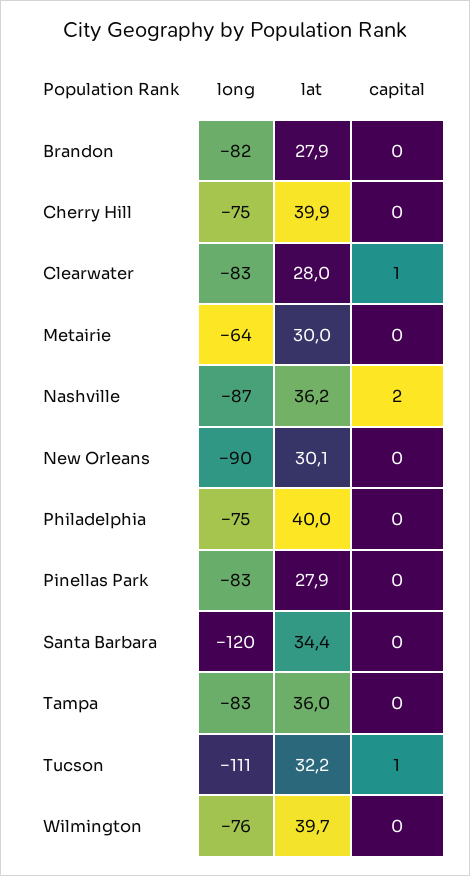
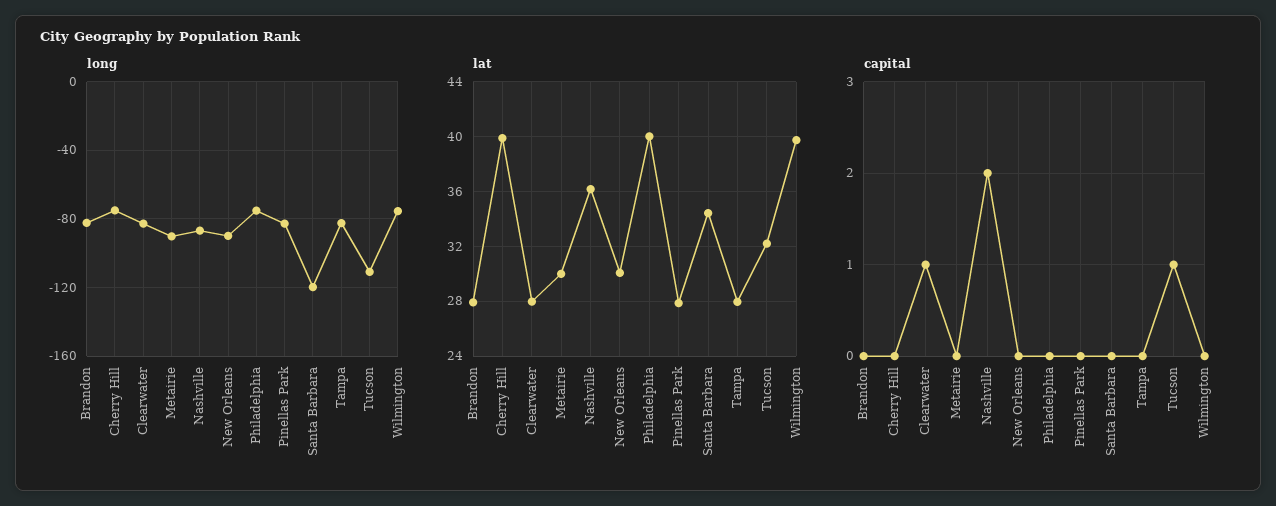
  {
    "long": {
      "Brandon": -82,
      "Cherry Hill": -75,
      "Clearwater": -83,
-     "Metairie": -64,
+     "Metairie": -90,
      "Nashville": -87,
      "New Orleans": -90,
      "Philadelphia": -75,
      "Pinellas Park": -83,
      "Santa Barbara": -120,
      "Tampa": -83,
      "Tucson": -111,
      "Wilmington": -76
    },
    "lat": {
      "Brandon": 27.9,
      "Cherry Hill": 39.9,
      "Clearwater": 28,
      "Metairie": 30,
      "Nashville": 36.2,
      "New Orleans": 30.1,
      "Philadelphia": 40,
      "Pinellas Park": 27.9,
      "Santa Barbara": 34.4,
-     "Tampa": 36,
+     "Tampa": 28,
      "Tucson": 32.2,
      "Wilmington": 39.7
    },
    "capital": {
      "Brandon": 0,
      "Cherry Hill": 0,
      "Clearwater": 1,
      "Metairie": 0,
      "Nashville": 2,
      "New Orleans": 0,
      "Philadelphia": 0,
      "Pinellas Park": 0,
      "Santa Barbara": 0,
      "Tampa": 0,
      "Tucson": 1,
      "Wilmington": 0
    }
  }

